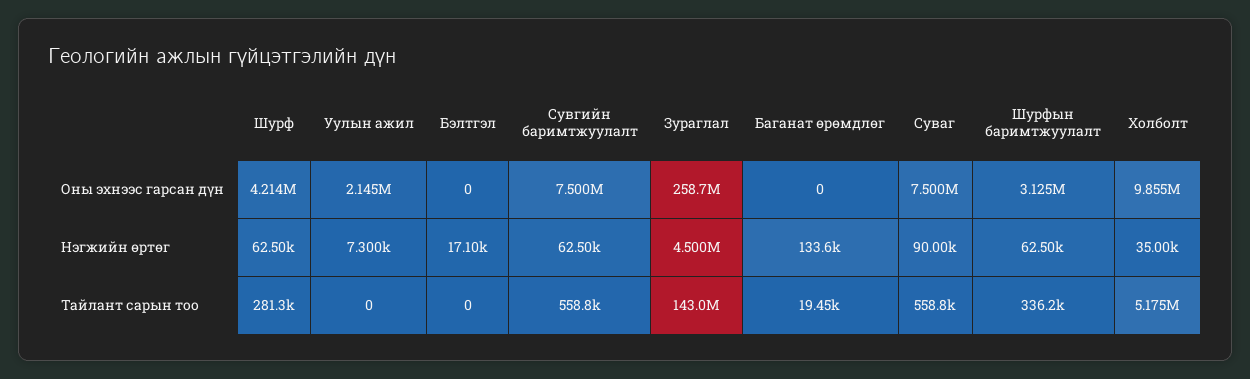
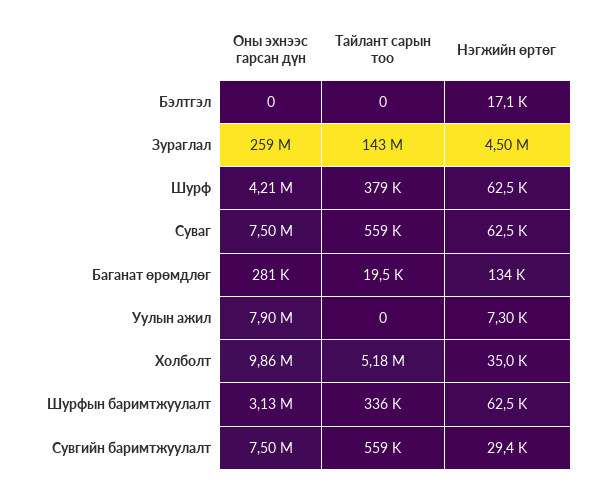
  {
    "Шурф": {
      "Оны эхнээс гарсан дүн": 4214000,
      "Нэгжийн өртөг": 62500,
-     "Тайлант сарын тоо": 281300
+     "Тайлант сарын тоо": 379000
    },
    "Уулын ажил": {
-     "Оны эхнээс гарсан дүн": 2145000,
+     "Оны эхнээс гарсан дүн": 7900000,
      "Нэгжийн өртөг": 7300,
      "Тайлант сарын тоо": 0
    },
    "Бэлтгэл": {
      "Оны эхнээс гарсан дүн": 0,
      "Нэгжийн өртөг": 17100,
      "Тайлант сарын тоо": 0
    },
    "Сувгийн баримтжуулалт": {
      "Оны эхнээс гарсан дүн": 7500000,
-     "Нэгжийн өртөг": 62500,
+     "Нэгжийн өртөг": 29400,
      "Тайлант сарын тоо": 558800
    },
    "Зураглал": {
      "Оны эхнээс гарсан дүн": 258700000,
      "Нэгжийн өртөг": 4500000,
      "Тайлант сарын тоо": 143000000
    },
    "Баганат өрөмдлөг": {
-     "Оны эхнээс гарсан дүн": 0,
+     "Оны эхнээс гарсан дүн": 281000,
      "Нэгжийн өртөг": 133600,
      "Тайлант сарын тоо": 19450
    },
    "Суваг": {
      "Оны эхнээс гарсан дүн": 7500000,
-     "Нэгжийн өртөг": 90000,
+     "Нэгжийн өртөг": 62500,
      "Тайлант сарын тоо": 558800
    },
    "Шурфын баримтжуулалт": {
      "Оны эхнээс гарсан дүн": 3125000,
      "Нэгжийн өртөг": 62500,
      "Тайлант сарын тоо": 336200
    },
    "Холболт": {
      "Оны эхнээс гарсан дүн": 9855000,
      "Нэгжийн өртөг": 35000,
      "Тайлант сарын тоо": 5175000
    }
  }

